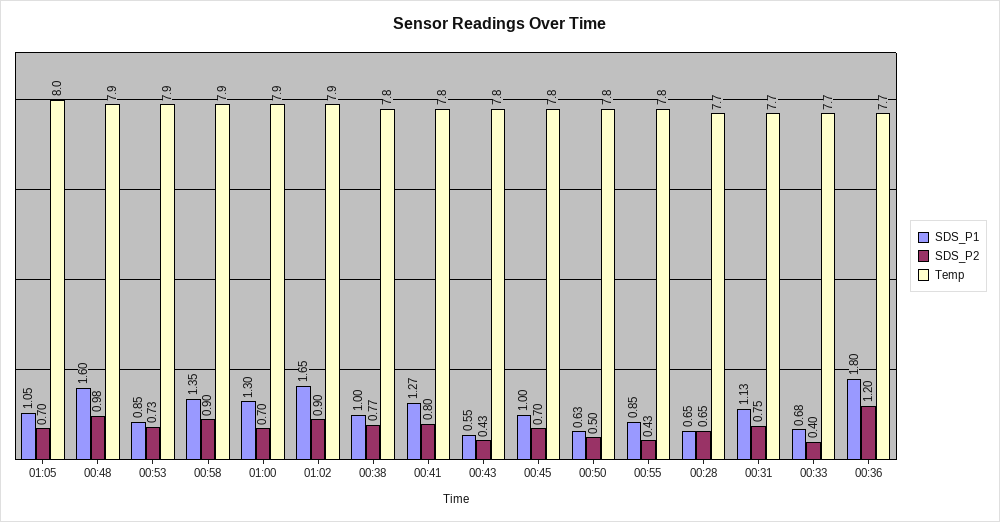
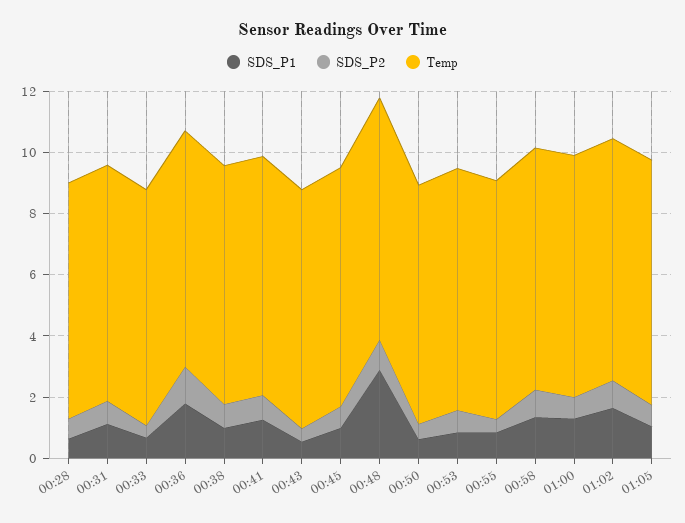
  {
    "SDS_P1": {
      "01:05": 1.05,
-     "00:48": 1.6,
+     "00:48": 3,
      "00:53": 0.85,
      "00:58": 1.35,
      "01:00": 1.3,
      "01:02": 1.65,
      "00:38": 1,
      "00:41": 1.27,
      "00:43": 0.55,
      "00:45": 1,
      "00:50": 0.63,
      "00:55": 0.85,
      "00:28": 0.65,
      "00:31": 1.13,
      "00:33": 0.68,
      "00:36": 1.8
    },
    "SDS_P2": {
      "01:05": 0.7,
      "00:48": 0.98,
      "00:53": 0.73,
      "00:58": 0.9,
      "01:00": 0.7,
      "01:02": 0.9,
      "00:38": 0.77,
      "00:41": 0.8,
      "00:43": 0.43,
      "00:45": 0.7,
      "00:50": 0.5,
      "00:55": 0.43,
      "00:28": 0.65,
      "00:31": 0.75,
      "00:33": 0.4,
      "00:36": 1.2
    },
    "Temp": {
      "01:05": 8,
      "00:48": 7.9,
      "00:53": 7.9,
      "00:58": 7.9,
      "01:00": 7.9,
      "01:02": 7.9,
      "00:38": 7.8,
      "00:41": 7.8,
      "00:43": 7.8,
      "00:45": 7.8,
      "00:50": 7.8,
      "00:55": 7.8,
      "00:28": 7.7,
      "00:31": 7.7,
      "00:33": 7.7,
      "00:36": 7.7
    }
  }

